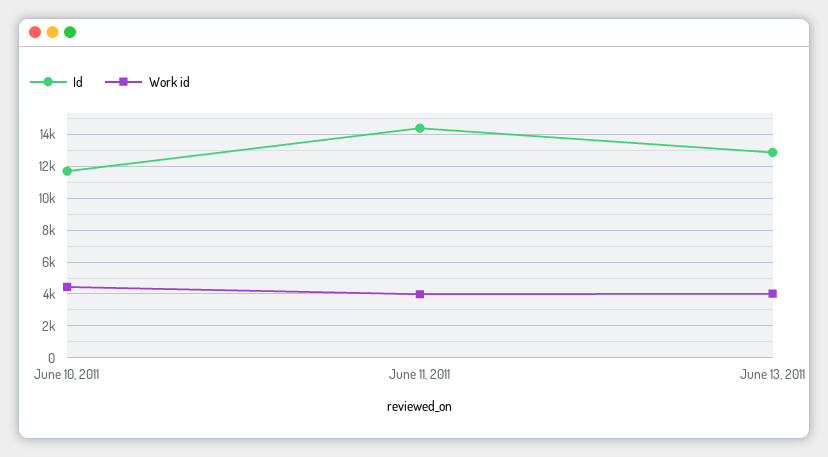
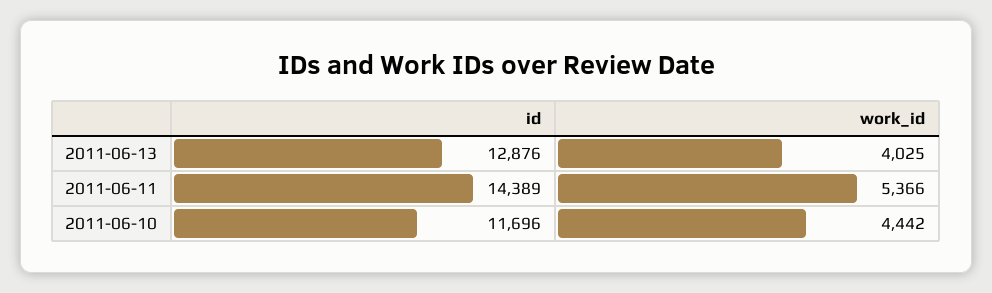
  {
    "Id": {
      "June 10, 2011": 11696,
      "June 11, 2011": 14389,
      "June 13, 2011": 12876
    },
    "Work id": {
      "June 10, 2011": 4442,
-     "June 11, 2011": 4000,
+     "June 11, 2011": 5366,
      "June 13, 2011": 4025
    }
  }

